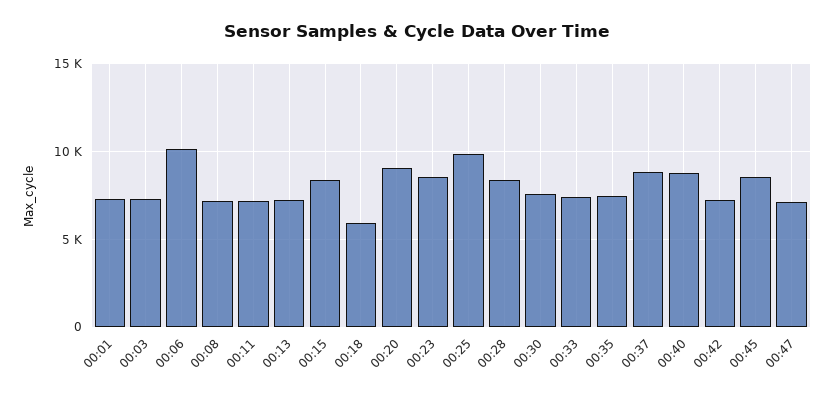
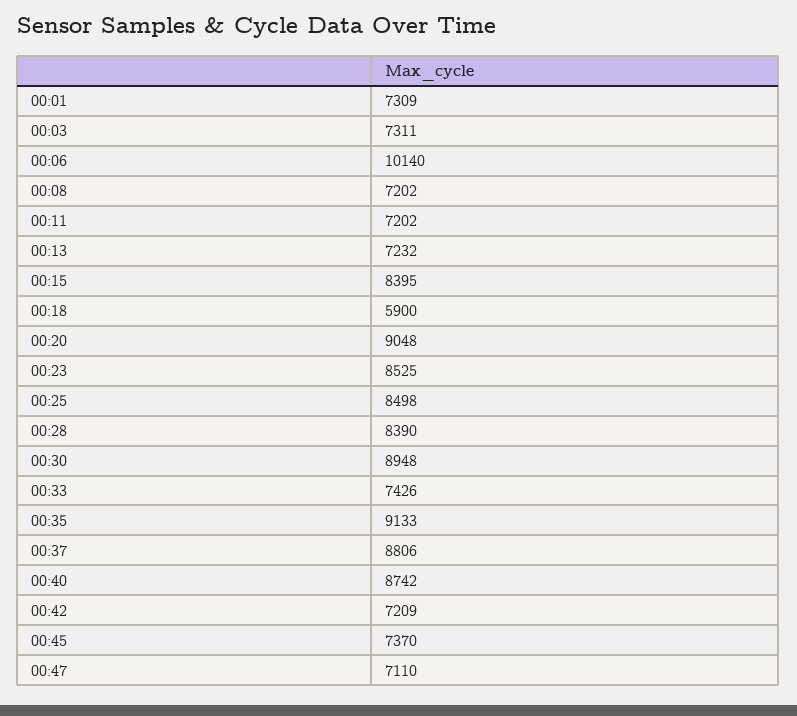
  {
    "00:01": 7309,
    "00:03": 7311,
    "00:06": 10140,
    "00:08": 7202,
    "00:11": 7202,
    "00:13": 7232,
    "00:15": 8395,
    "00:18": 5900,
    "00:20": 9048,
    "00:23": 8525,
-   "00:25": 10000,
+   "00:25": 8498,
    "00:28": 8390,
-   "00:30": 7500,
+   "00:30": 8948,
    "00:33": 7426,
-   "00:35": 7500,
+   "00:35": 9133,
    "00:37": 8806,
    "00:40": 8742,
    "00:42": 7209,
-   "00:45": 8500,
+   "00:45": 7370,
    "00:47": 7110
  }

